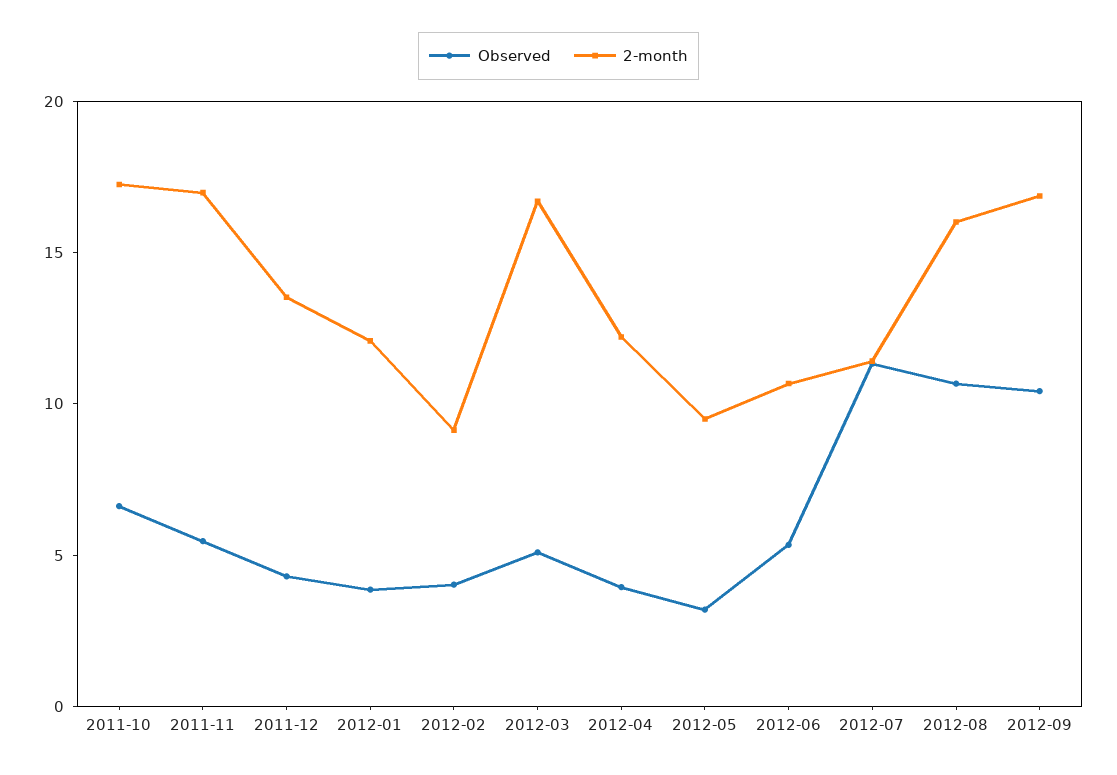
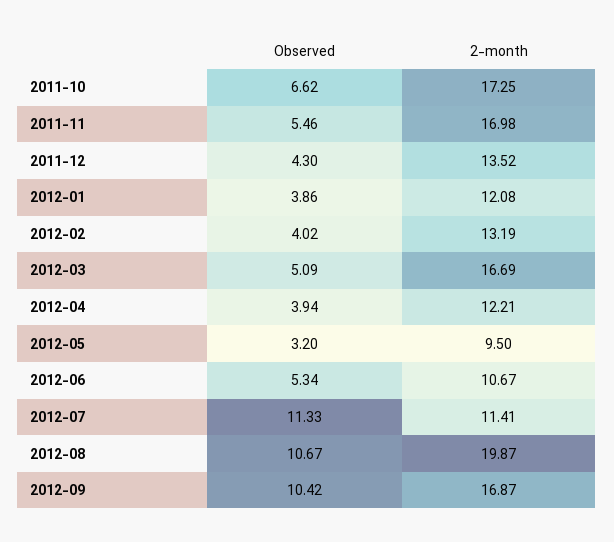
  {
    "Observed": {
      "2011-10": 6.62,
      "2011-11": 5.46,
      "2011-12": 4.3,
      "2012-01": 3.86,
      "2012-02": 4.02,
      "2012-03": 5.09,
      "2012-04": 3.94,
      "2012-05": 3.2,
      "2012-06": 5.34,
      "2012-07": 11.33,
      "2012-08": 10.67,
      "2012-09": 10.42
    },
    "2-month": {
      "2011-10": 17.25,
      "2011-11": 16.98,
      "2011-12": 13.52,
      "2012-01": 12.08,
-     "2012-02": 9,
+     "2012-02": 13.19,
      "2012-03": 16.69,
      "2012-04": 12.21,
      "2012-05": 9.5,
      "2012-06": 10.67,
      "2012-07": 11.41,
-     "2012-08": 16,
+     "2012-08": 19.87,
      "2012-09": 16.87
    }
  }

